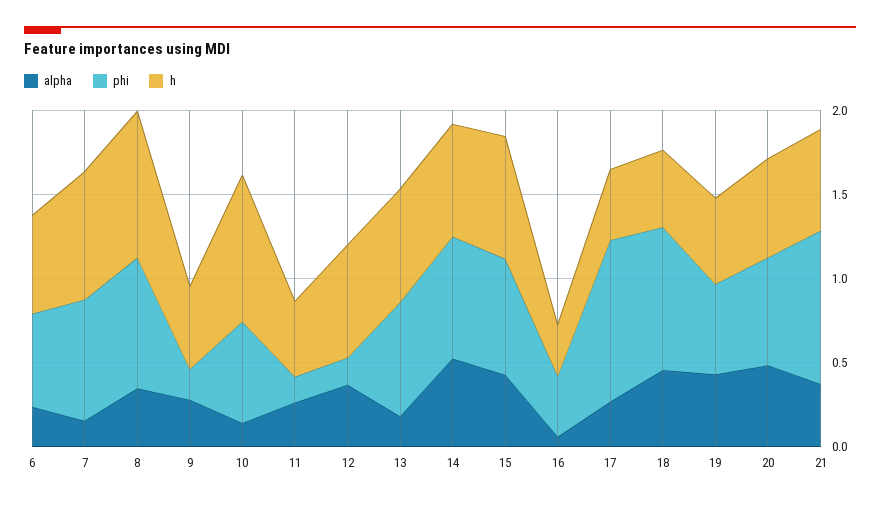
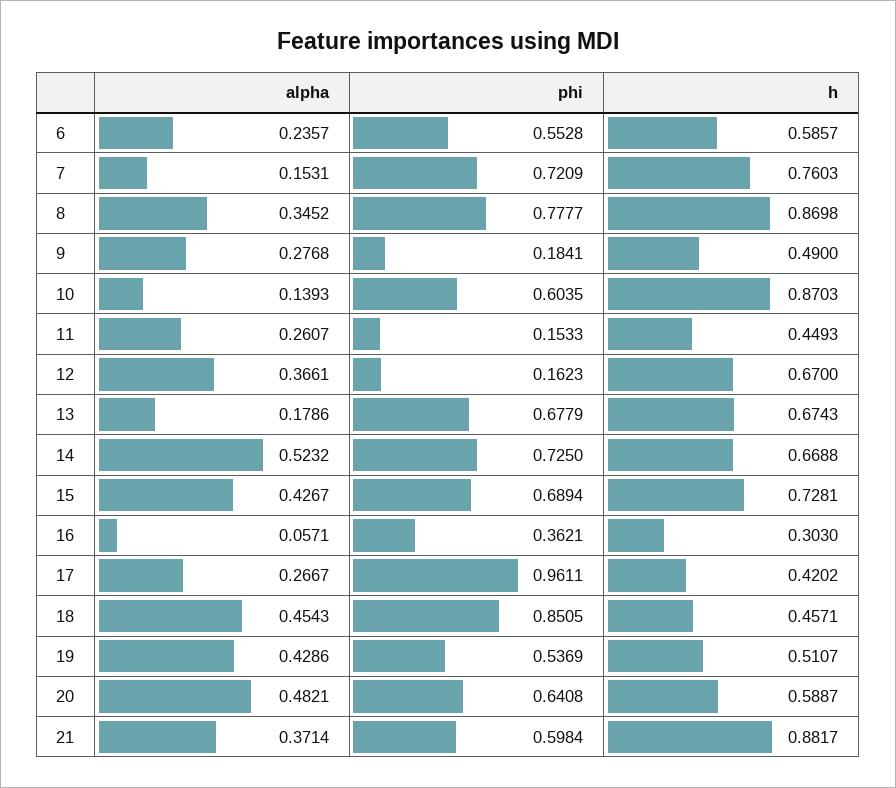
  {
    "alpha": {
      "6": 0.2357,
      "7": 0.1531,
      "8": 0.3452,
      "9": 0.2768,
      "10": 0.1393,
      "11": 0.2607,
      "12": 0.3661,
      "13": 0.1786,
      "14": 0.5232,
      "15": 0.4267,
      "16": 0.0571,
      "17": 0.2667,
      "18": 0.4543,
      "19": 0.4286,
      "20": 0.4821,
      "21": 0.3714
    },
    "phi": {
      "6": 0.5528,
      "7": 0.7209,
      "8": 0.7777,
      "9": 0.1841,
      "10": 0.6035,
      "11": 0.1533,
      "12": 0.1623,
      "13": 0.6779,
      "14": 0.725,
      "15": 0.6894,
      "16": 0.3621,
      "17": 0.9611,
      "18": 0.8505,
      "19": 0.5369,
      "20": 0.6408,
-     "21": 0.9
+     "21": 0.5984
    },
    "h": {
      "6": 0.5857,
      "7": 0.7603,
      "8": 0.8698,
      "9": 0.49,
      "10": 0.8703,
      "11": 0.4493,
      "12": 0.67,
      "13": 0.6743,
      "14": 0.6688,
      "15": 0.7281,
      "16": 0.303,
      "17": 0.4202,
      "18": 0.4571,
      "19": 0.5107,
      "20": 0.5887,
-     "21": 0.6
+     "21": 0.8817
    }
  }

